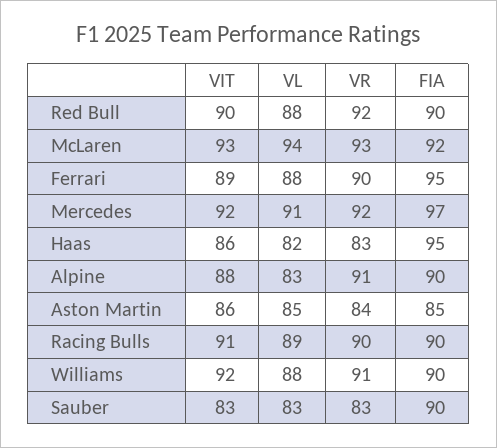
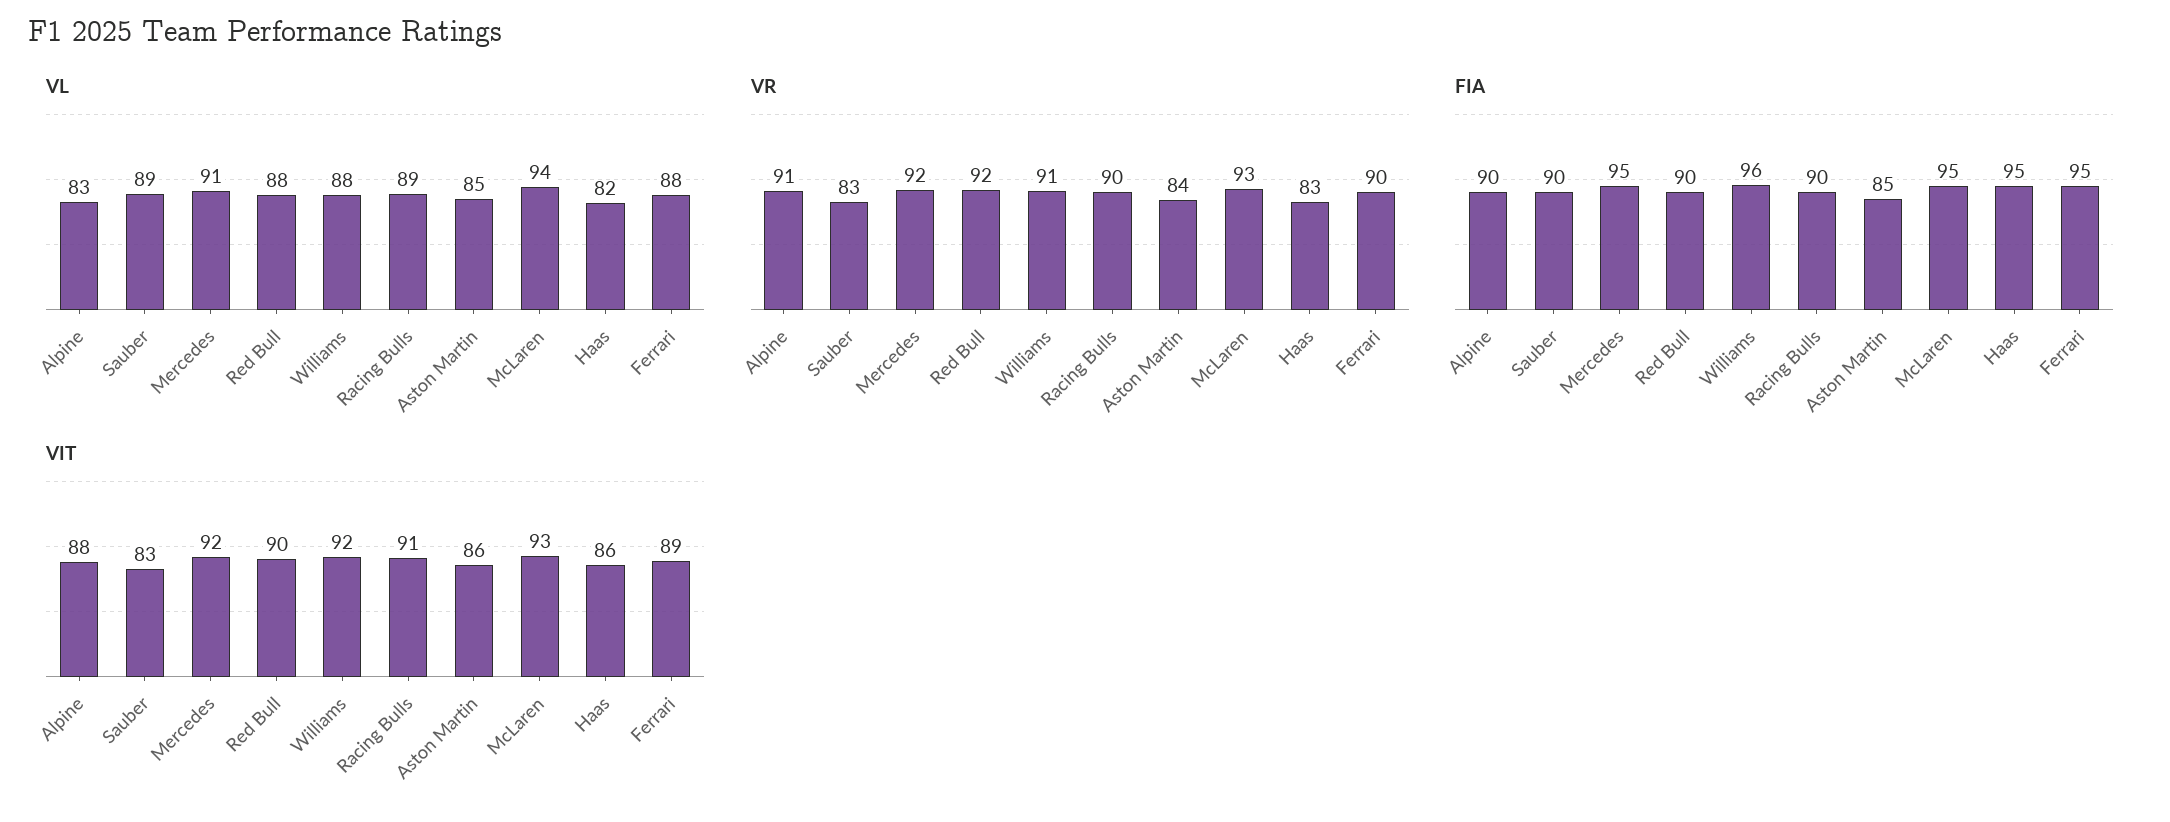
  {
    "VIT": {
      "Red Bull": 90,
      "McLaren": 93,
      "Ferrari": 89,
      "Mercedes": 92,
      "Haas": 86,
      "Alpine": 88,
      "Aston Martin": 86,
      "Racing Bulls": 91,
      "Williams": 92,
      "Sauber": 83
    },
    "VL": {
      "Red Bull": 88,
      "McLaren": 94,
      "Ferrari": 88,
      "Mercedes": 91,
      "Haas": 82,
      "Alpine": 83,
      "Aston Martin": 85,
      "Racing Bulls": 89,
      "Williams": 88,
-     "Sauber": 83
+     "Sauber": 89
    },
    "VR": {
      "Red Bull": 92,
      "McLaren": 93,
      "Ferrari": 90,
      "Mercedes": 92,
      "Haas": 83,
      "Alpine": 91,
      "Aston Martin": 84,
      "Racing Bulls": 90,
      "Williams": 91,
      "Sauber": 83
    },
    "FIA": {
      "Red Bull": 90,
-     "McLaren": 92,
+     "McLaren": 95,
      "Ferrari": 95,
-     "Mercedes": 97,
+     "Mercedes": 95,
      "Haas": 95,
      "Alpine": 90,
      "Aston Martin": 85,
      "Racing Bulls": 90,
-     "Williams": 90,
+     "Williams": 96,
      "Sauber": 90
    }
  }

